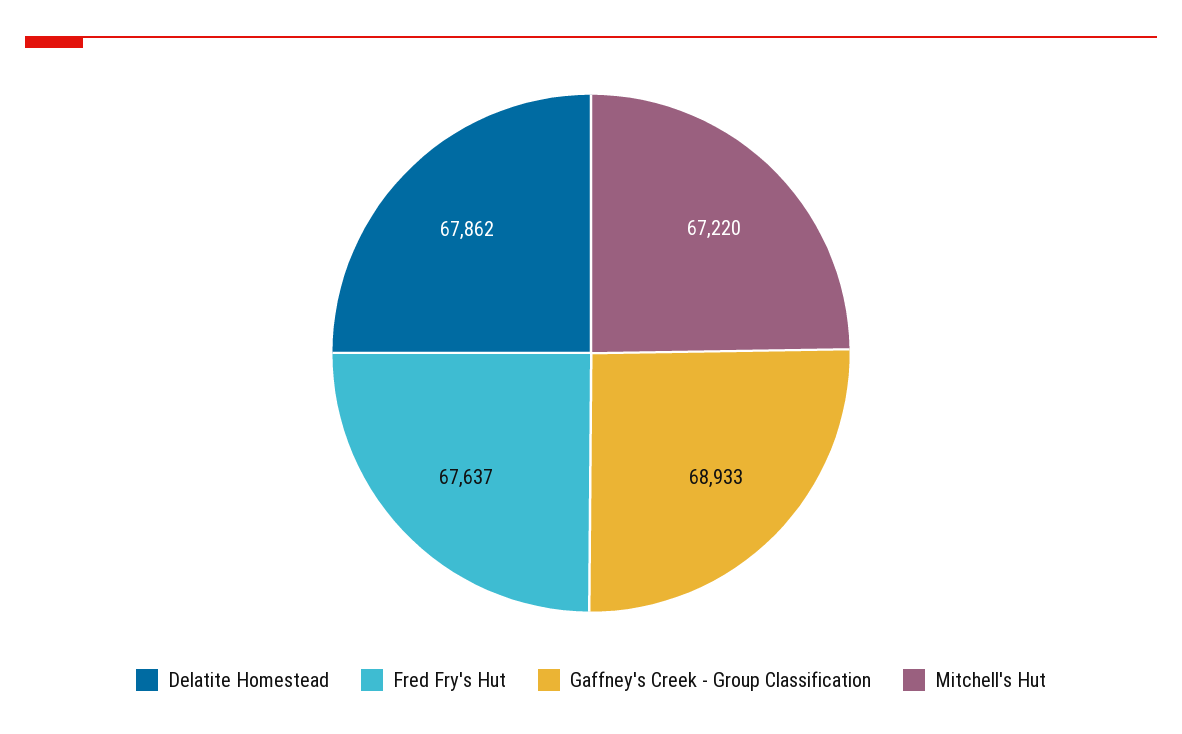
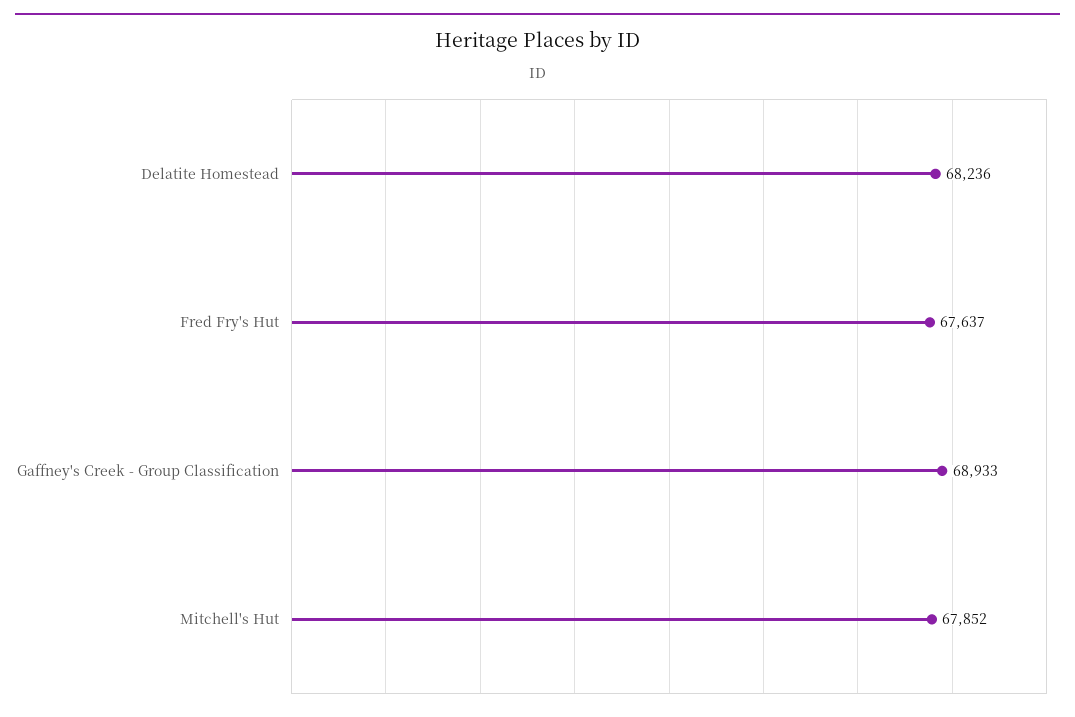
  {
-   "Delatite Homestead": 67862,
+   "Delatite Homestead": 68236,
    "Fred Fry's Hut": 67637,
    "Gaffney's Creek - Group Classification": 68933,
-   "Mitchell's Hut": 67220
+   "Mitchell's Hut": 67852
  }

